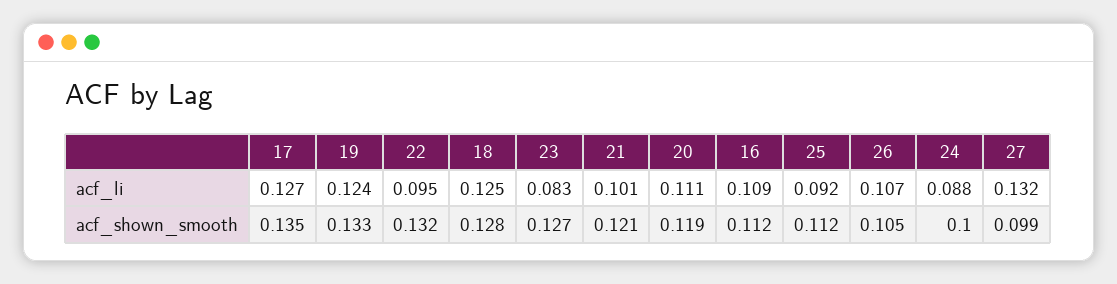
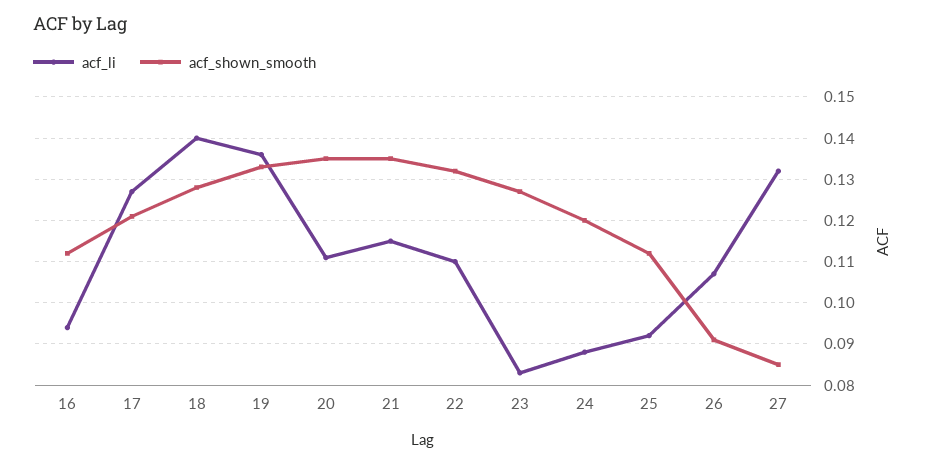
  {
    "acf_li": {
      "17": 0.127,
-     "19": 0.124,
+     "19": 0.135,
-     "22": 0.095,
+     "22": 0.11,
-     "18": 0.125,
+     "18": 0.14,
      "23": 0.083,
-     "21": 0.101,
+     "21": 0.115,
      "20": 0.111,
-     "16": 0.109,
+     "16": 0.095,
      "25": 0.092,
      "26": 0.107,
      "24": 0.088,
      "27": 0.132
    },
    "acf_shown_smooth": {
-     "17": 0.135,
+     "17": 0.12,
      "19": 0.133,
      "22": 0.132,
      "18": 0.128,
      "23": 0.127,
-     "21": 0.121,
+     "21": 0.135,
-     "20": 0.119,
+     "20": 0.135,
      "16": 0.112,
      "25": 0.112,
-     "26": 0.105,
+     "26": 0.09,
-     "24": 0.1,
+     "24": 0.12,
-     "27": 0.099
+     "27": 0.085
    }
  }

